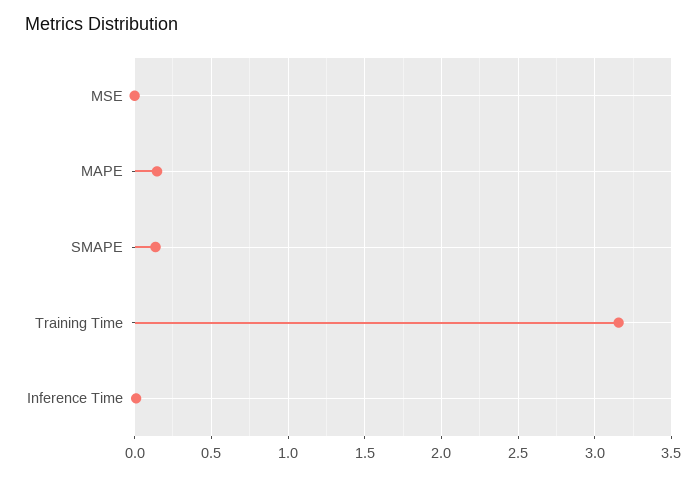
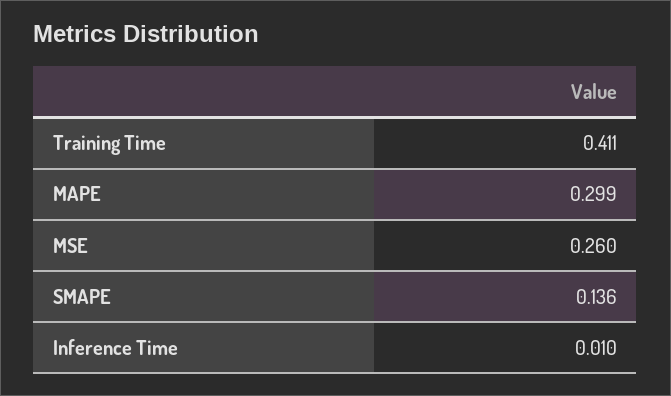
  {
-   "MSE": 0,
+   "MSE": 0.26,
-   "MAPE": 0.15,
+   "MAPE": 0.299,
    "SMAPE": 0.136,
-   "Training Time": 3.15,
+   "Training Time": 0.411,
    "Inference Time": 0.01
  }

